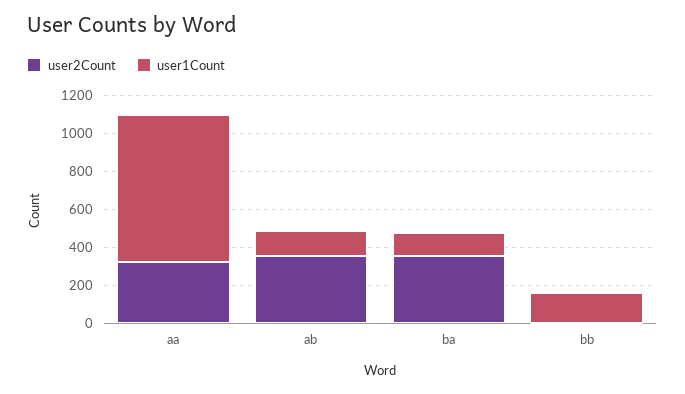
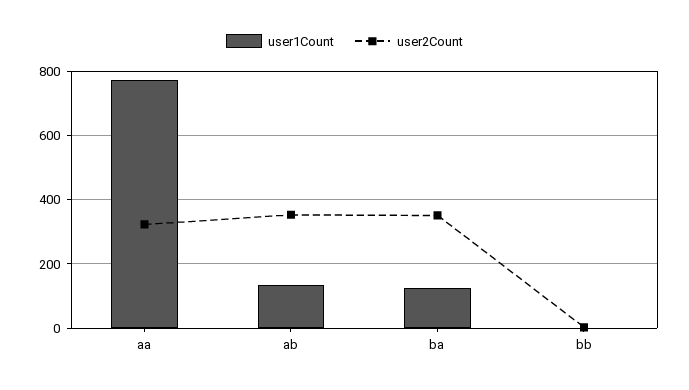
  {
    "user2Count": {
      "aa": 320,
      "ab": 360,
      "ba": 360,
      "bb": 0
    },
    "user1Count": {
      "aa": 780,
      "ab": 140,
      "ba": 120,
-     "bb": 150
+     "bb": 0
    }
  }

